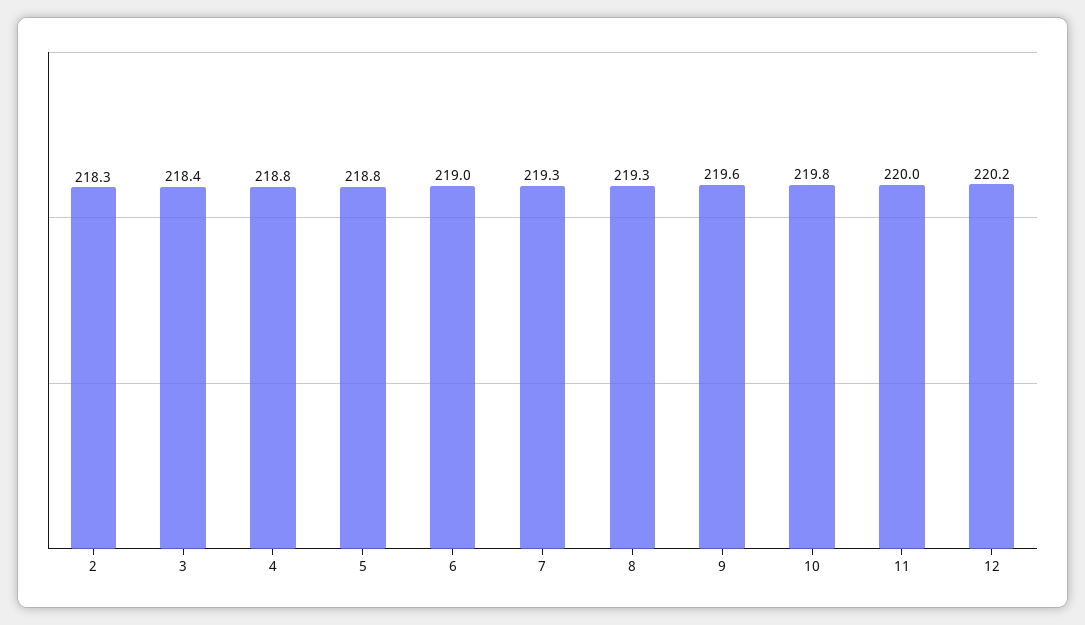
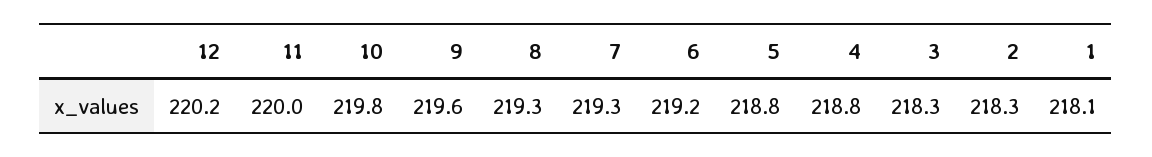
  {
    "2": 218.3,
-   "3": 218.4,
+   "3": 218.3,
    "4": 218.8,
    "5": 218.8,
-   "6": 219,
+   "6": 219.2,
    "7": 219.3,
    "8": 219.3,
    "9": 219.6,
    "10": 219.8,
    "11": 220,
-   "12": 220.2
+   "12": 220.2,
+   "1": 218.1
  }

